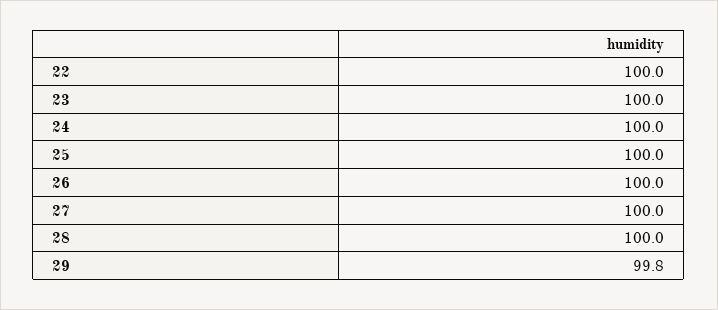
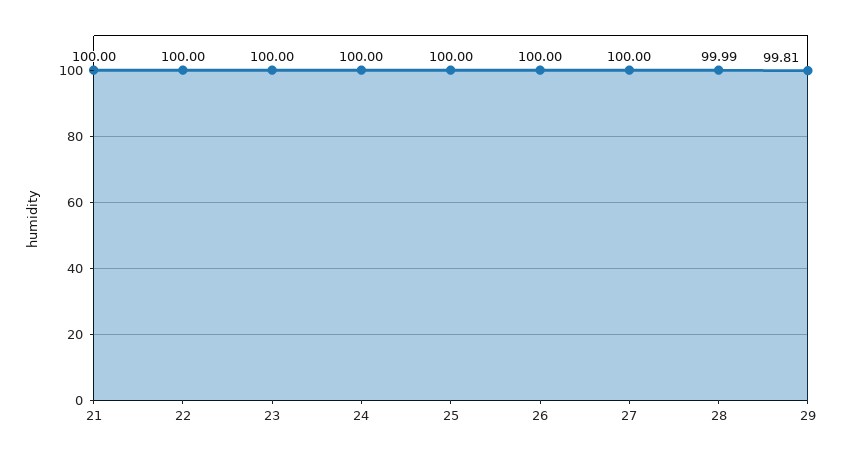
  {
    "22": 100,
    "23": 100,
    "24": 100,
    "25": 100,
    "26": 100,
    "27": 100,
-   "28": 100,
+   "28": 99.99,
-   "29": 99.8
+   "29": 99.81,
+   "21": 100
  }

